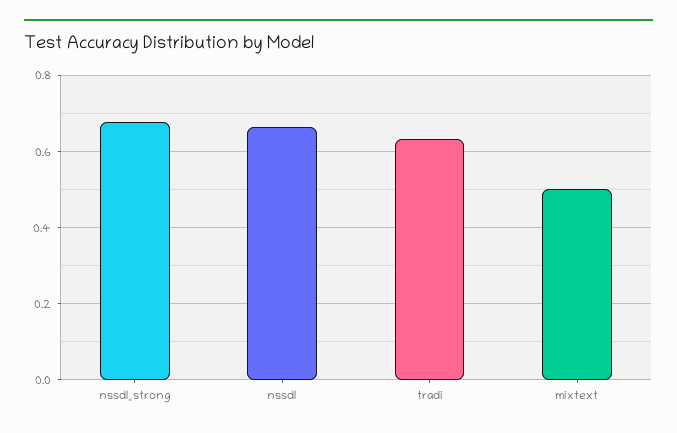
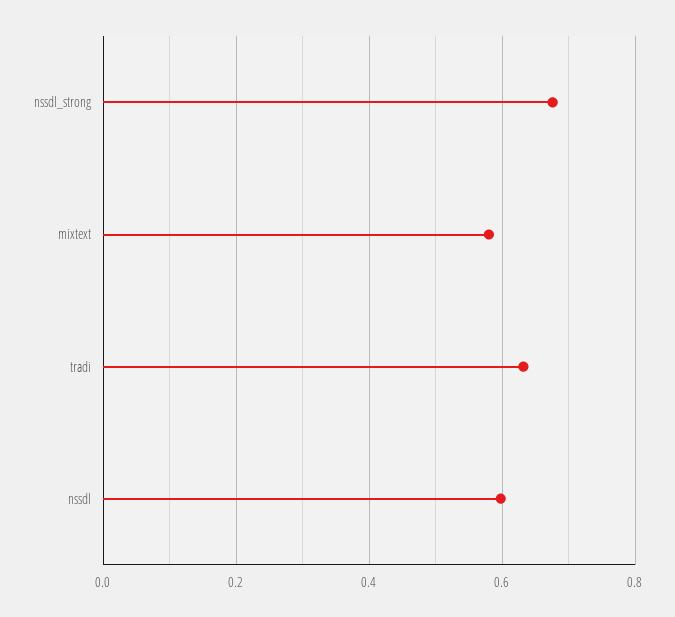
  {
    "nssdl_strong": 0.68,
-   "nssdl": 0.66,
+   "nssdl": 0.6,
    "tradi": 0.64,
-   "mixtext": 0.5
+   "mixtext": 0.58
  }

